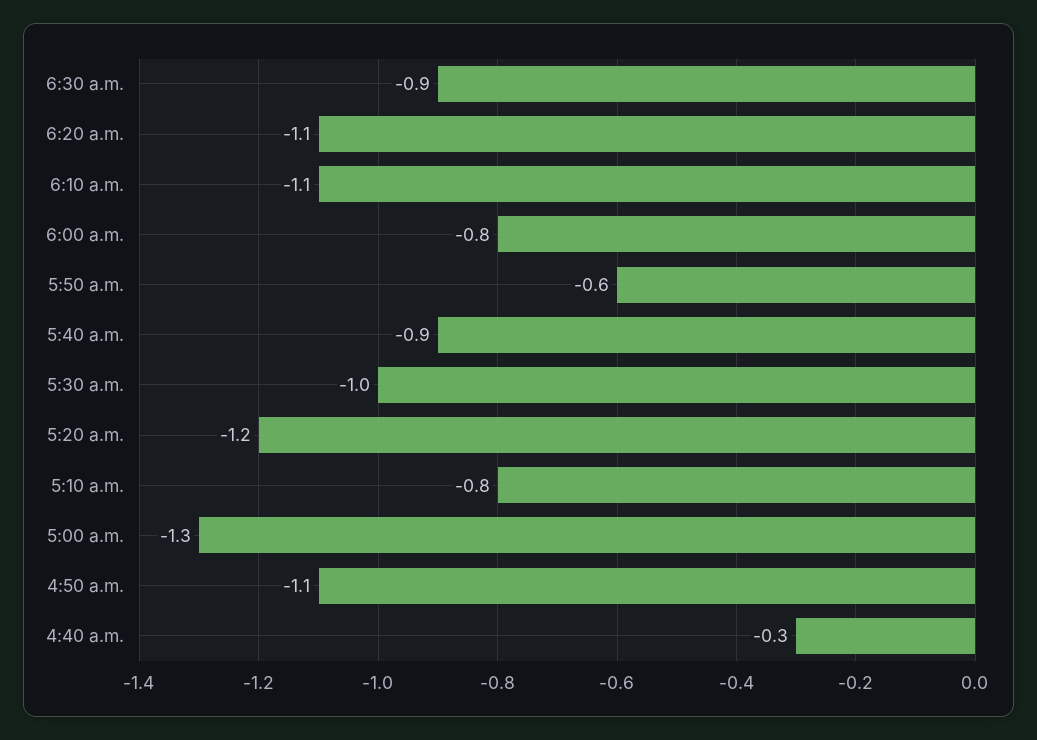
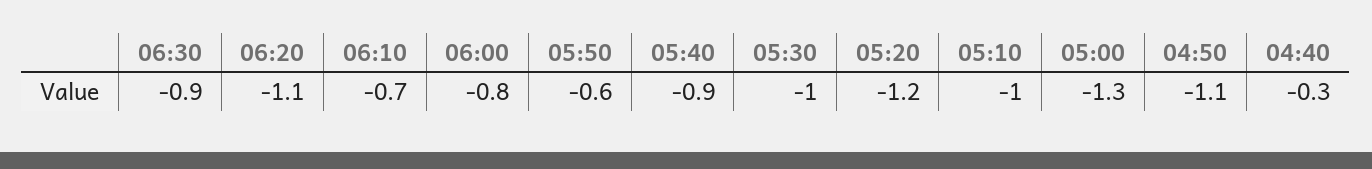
  {
    "6:30 a.m.": -0.9,
    "6:20 a.m.": -1.1,
-   "6:10 a.m.": -1.1,
+   "6:10 a.m.": -0.7,
    "6:00 a.m.": -0.8,
    "5:50 a.m.": -0.6,
    "5:40 a.m.": -0.9,
    "5:30 a.m.": -1,
    "5:20 a.m.": -1.2,
-   "5:10 a.m.": -0.8,
+   "5:10 a.m.": -1,
    "5:00 a.m.": -1.3,
    "4:50 a.m.": -1.1,
    "4:40 a.m.": -0.3
  }

